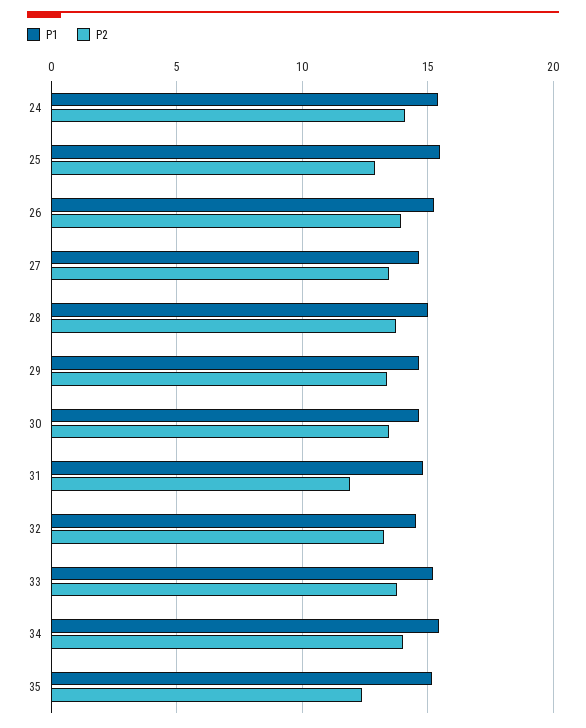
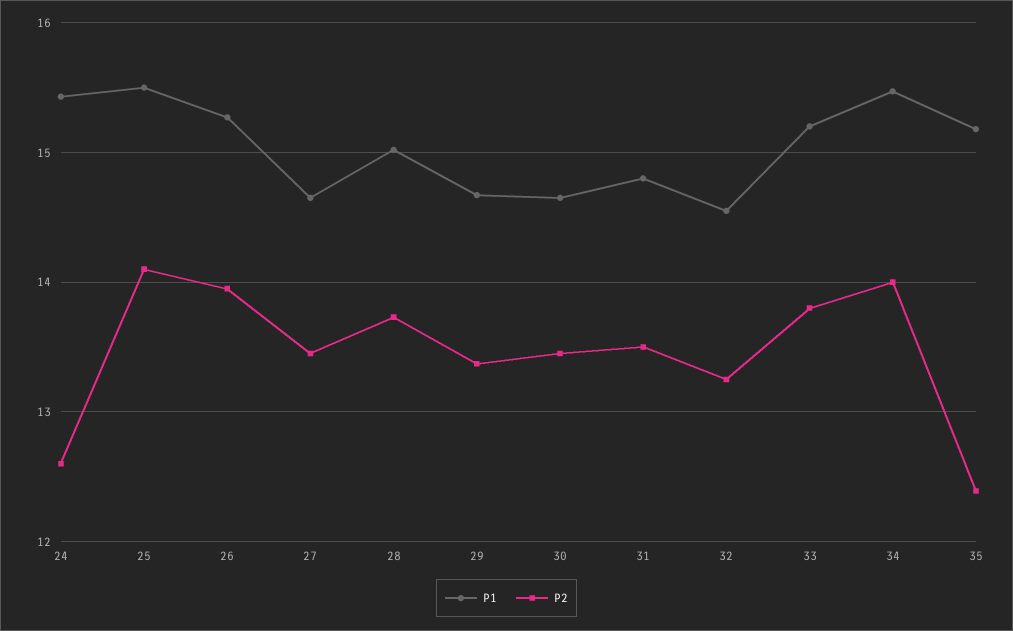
  {
    "P1": {
      "24": 15.4,
      "25": 15.5,
      "26": 15.3,
      "27": 14.7,
      "28": 15,
      "29": 14.7,
      "30": 14.7,
      "31": 14.8,
      "32": 14.6,
      "33": 15.2,
      "34": 15.5,
      "35": 15.2
    },
    "P2": {
-     "24": 14,
+     "24": 12.6,
-     "25": 13,
+     "25": 14.1,
      "26": 14,
      "27": 13.5,
      "28": 13.7,
      "29": 13.4,
      "30": 13.5,
-     "31": 12,
+     "31": 13.5,
      "32": 13.3,
      "33": 13.8,
      "34": 14,
      "35": 12.4
    }
  }

